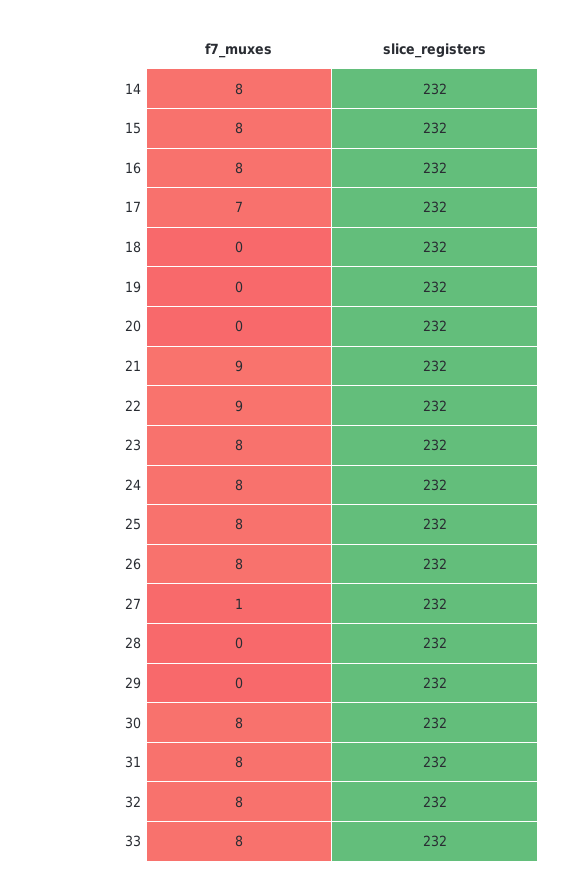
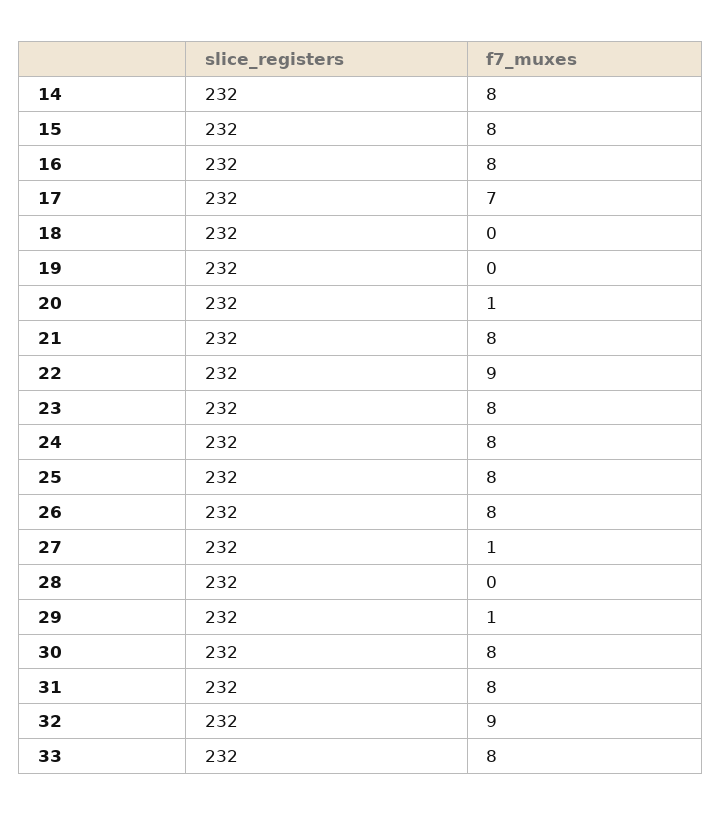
  {
    "f7_muxes": {
      "14": 8,
      "15": 8,
      "16": 8,
      "17": 7,
      "18": 0,
      "19": 0,
-     "20": 0,
+     "20": 1,
-     "21": 9,
+     "21": 8,
      "22": 9,
      "23": 8,
      "24": 8,
      "25": 8,
      "26": 8,
      "27": 1,
      "28": 0,
-     "29": 0,
+     "29": 1,
      "30": 8,
      "31": 8,
-     "32": 8,
+     "32": 9,
      "33": 8
    },
    "slice_registers": {
      "14": 232,
      "15": 232,
      "16": 232,
      "17": 232,
      "18": 232,
      "19": 232,
      "20": 232,
      "21": 232,
      "22": 232,
      "23": 232,
      "24": 232,
      "25": 232,
      "26": 232,
      "27": 232,
      "28": 232,
      "29": 232,
      "30": 232,
      "31": 232,
      "32": 232,
      "33": 232
    }
  }

